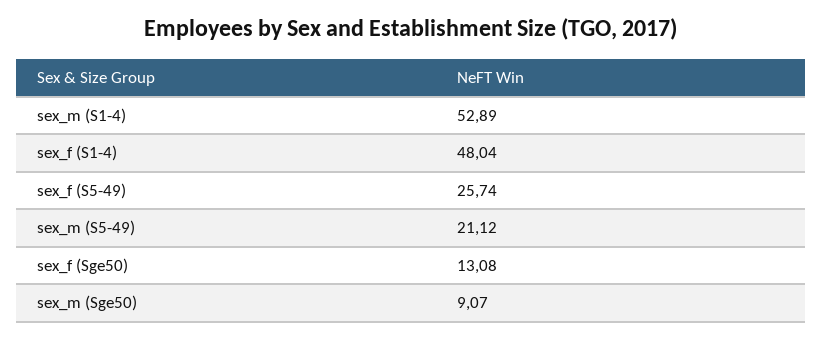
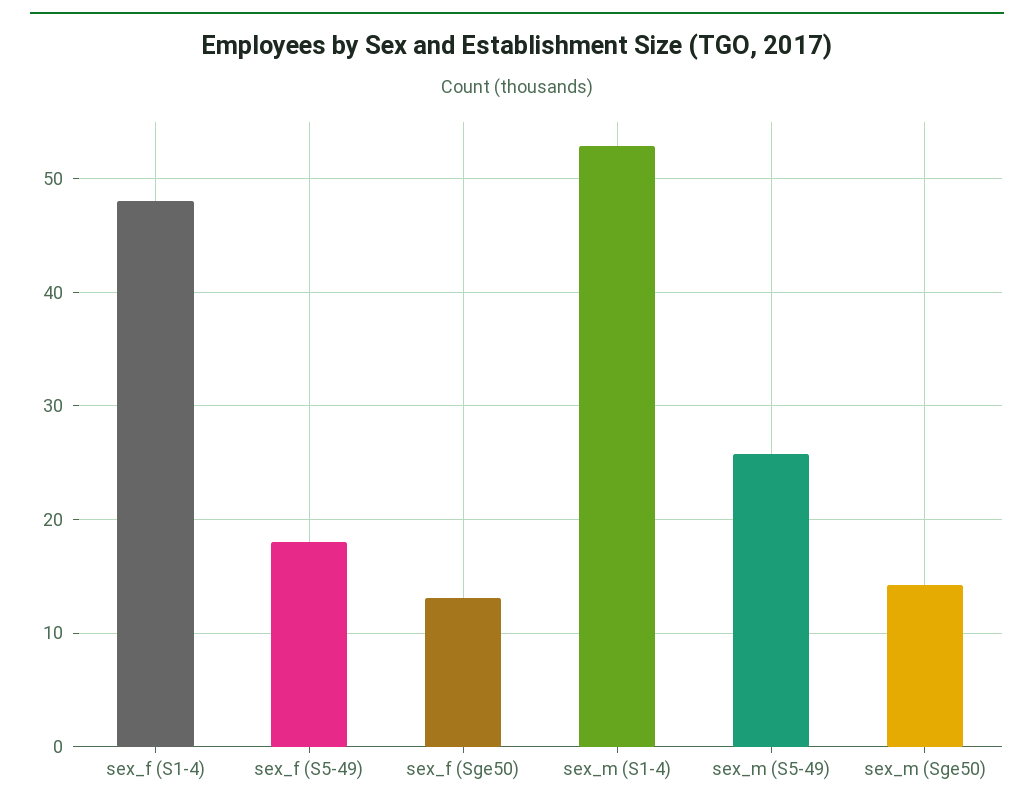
  {
    "sex_m (S1-4)": 52.89,
    "sex_f (S1-4)": 48.04,
-   "sex_f (S5-49)": 25.74,
+   "sex_f (S5-49)": 18,
-   "sex_m (S5-49)": 21.12,
+   "sex_m (S5-49)": 26,
    "sex_f (Sge50)": 13.08,
-   "sex_m (Sge50)": 9.07
+   "sex_m (Sge50)": 14
  }

